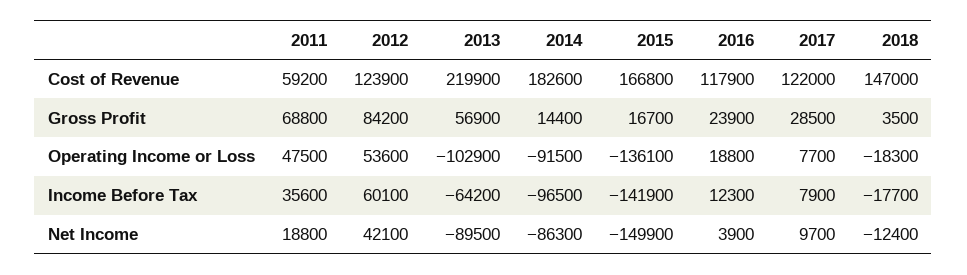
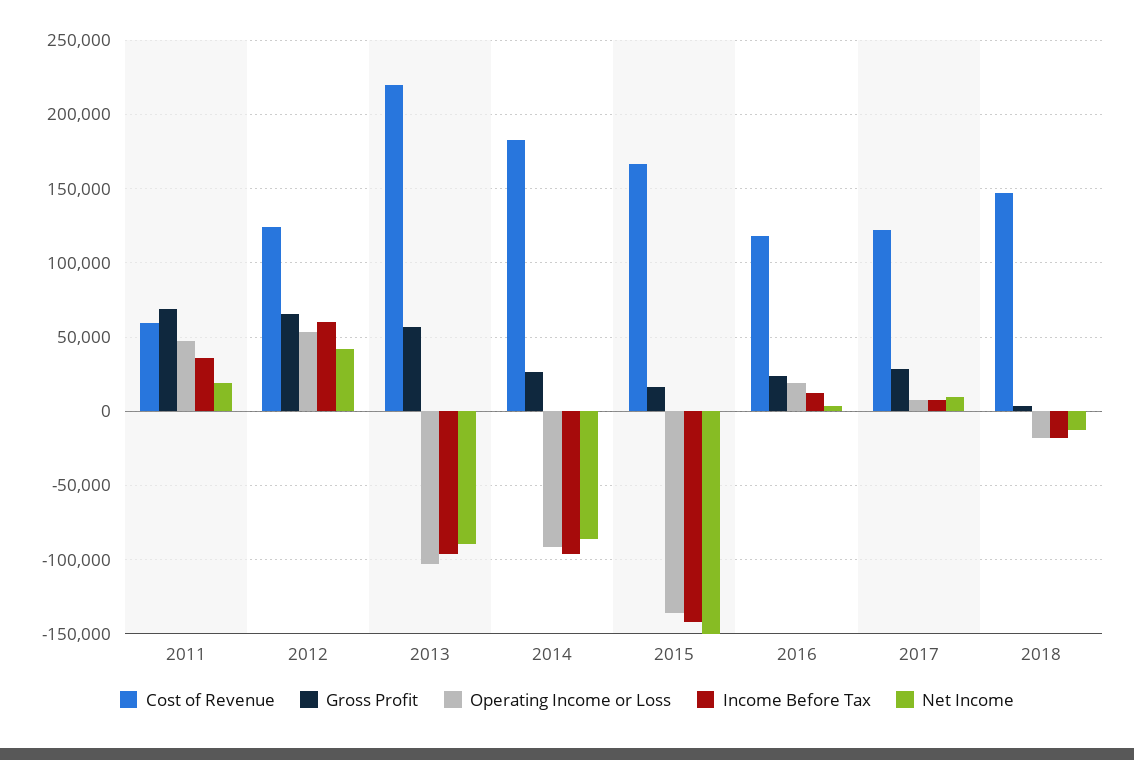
  {
    "Cost of Revenue": {
      "2011": 59200,
      "2012": 123900,
      "2013": 219900,
      "2014": 182600,
      "2015": 166800,
      "2016": 117900,
      "2017": 122000,
      "2018": 147000
    },
    "Gross Profit": {
      "2011": 68800,
-     "2012": 84200,
+     "2012": 65000,
      "2013": 56900,
-     "2014": 14400,
+     "2014": 25000,
      "2015": 16700,
      "2016": 23900,
      "2017": 28500,
      "2018": 3500
    },
    "Operating Income or Loss": {
      "2011": 47500,
      "2012": 53600,
      "2013": -102900,
      "2014": -91500,
      "2015": -136100,
      "2016": 18800,
      "2017": 7700,
      "2018": -18300
    },
    "Income Before Tax": {
      "2011": 35600,
      "2012": 60100,
-     "2013": -64200,
+     "2013": -95000,
      "2014": -96500,
      "2015": -141900,
      "2016": 12300,
      "2017": 7900,
      "2018": -17700
    },
    "Net Income": {
      "2011": 18800,
      "2012": 42100,
      "2013": -89500,
      "2014": -86300,
      "2015": -149900,
      "2016": 3900,
      "2017": 9700,
      "2018": -12400
    }
  }

